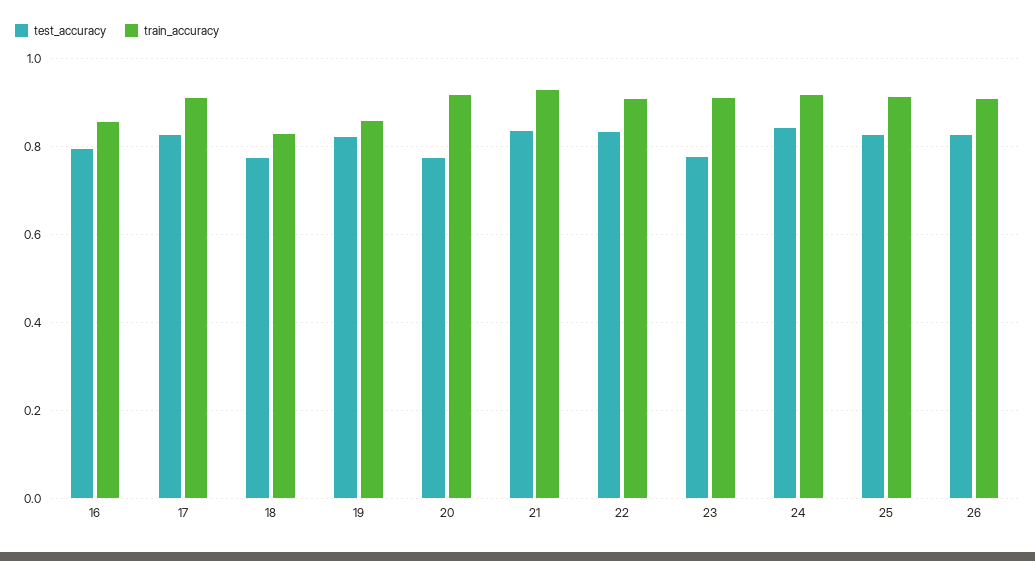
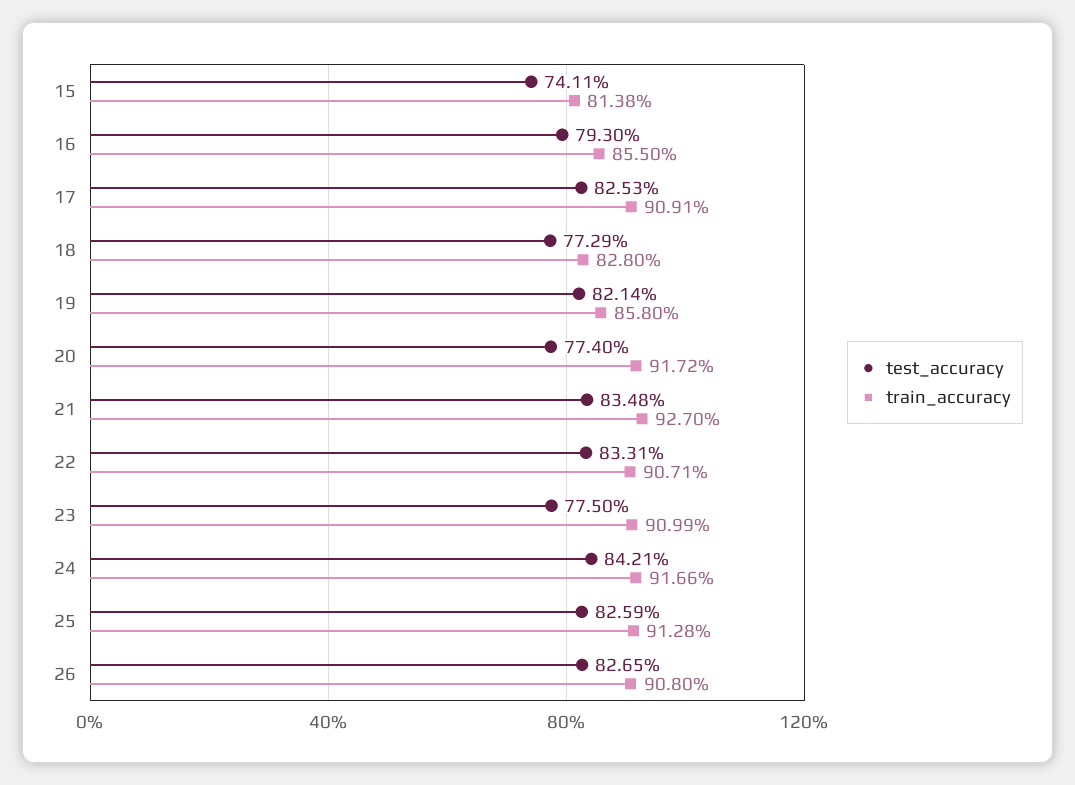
  {
    "test_accuracy": {
      "16": 0.793,
      "17": 0.8253,
      "18": 0.7729,
      "19": 0.8214,
      "20": 0.774,
      "21": 0.8348,
      "22": 0.8331,
      "23": 0.775,
      "24": 0.8421,
      "25": 0.8259,
-     "26": 0.8265
+     "26": 0.8265,
+     "15": 0.7411
    },
    "train_accuracy": {
      "16": 0.855,
      "17": 0.9091,
      "18": 0.828,
      "19": 0.858,
      "20": 0.9172,
      "21": 0.927,
      "22": 0.9071,
      "23": 0.9099,
      "24": 0.9166,
      "25": 0.9128,
-     "26": 0.908
+     "26": 0.908,
+     "15": 0.8138
    }
  }

